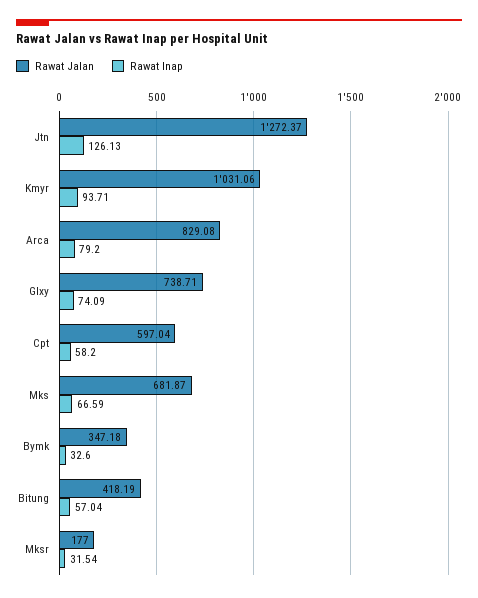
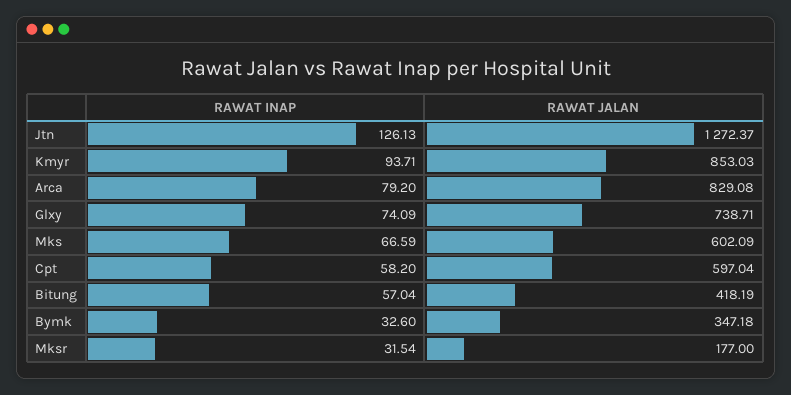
  {
    "Rawat Jalan": {
      "Jtn": 1272.37,
-     "Kmyr": 1031.06,
+     "Kmyr": 853.03,
      "Arca": 829.08,
      "Glxy": 738.71,
      "Cpt": 597.04,
-     "Mks": 681.87,
+     "Mks": 602.09,
      "Bymk": 347.18,
      "Bitung": 418.19,
      "Mksr": 177
    },
    "Rawat Inap": {
      "Jtn": 126.13,
      "Kmyr": 93.71,
      "Arca": 79.2,
      "Glxy": 74.09,
      "Cpt": 58.2,
      "Mks": 66.59,
      "Bymk": 32.6,
      "Bitung": 57.04,
      "Mksr": 31.54
    }
  }

